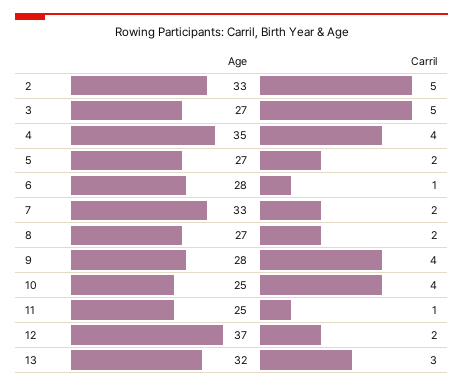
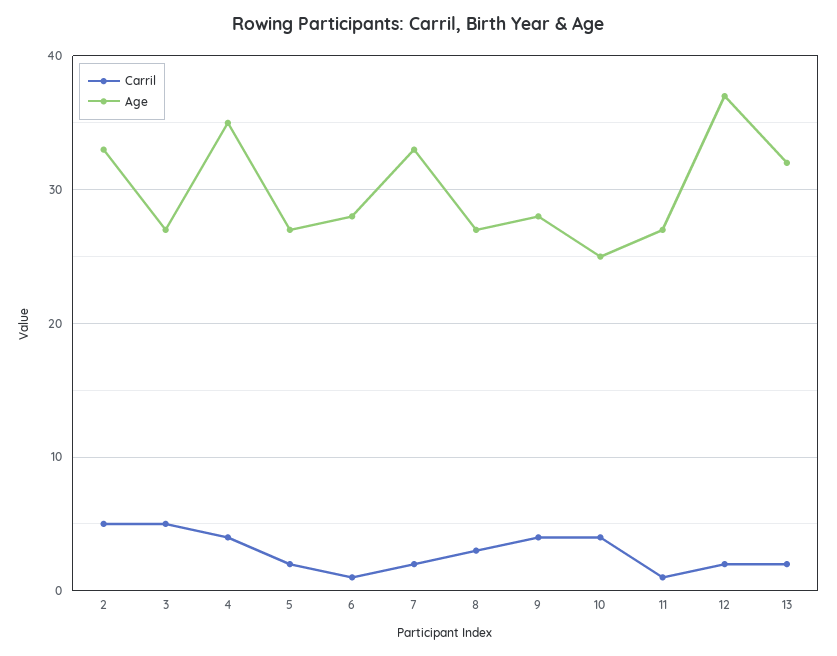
  {
    "Age": {
      "2": 33,
      "3": 27,
      "4": 35,
      "5": 27,
      "6": 28,
      "7": 33,
      "8": 27,
      "9": 28,
      "10": 25,
-     "11": 25,
+     "11": 27,
      "12": 37,
      "13": 32
    },
    "Carril": {
      "2": 5,
      "3": 5,
      "4": 4,
      "5": 2,
      "6": 1,
      "7": 2,
-     "8": 2,
+     "8": 3,
      "9": 4,
      "10": 4,
      "11": 1,
      "12": 2,
-     "13": 3
+     "13": 2
    }
  }

